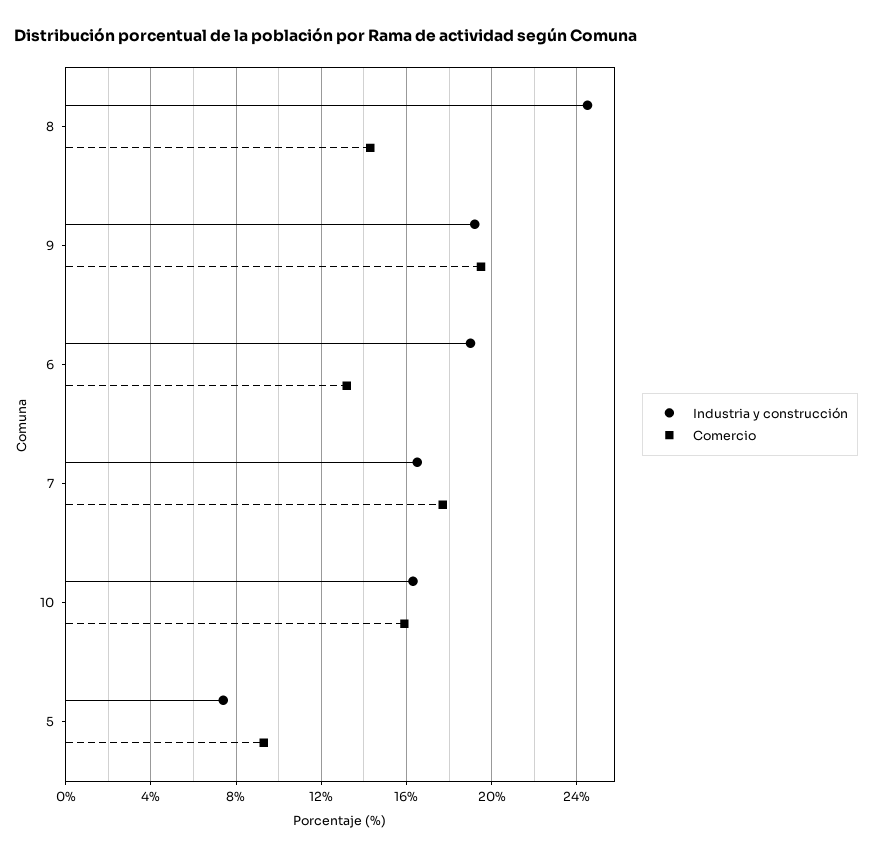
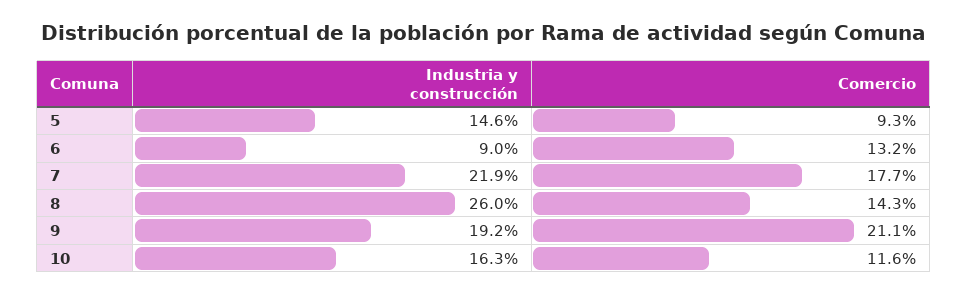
  {
    "Industria y construcción": {
-     "8": 24.5,
+     "8": 26,
      "9": 19.2,
-     "6": 19,
+     "6": 9,
-     "7": 16.5,
+     "7": 21.9,
      "10": 16.3,
-     "5": 7.5
+     "5": 14.6
    },
    "Comercio": {
      "8": 14.3,
-     "9": 19.5,
+     "9": 21.1,
      "6": 13.2,
      "7": 17.7,
-     "10": 16,
+     "10": 11.6,
      "5": 9.3
    }
  }

